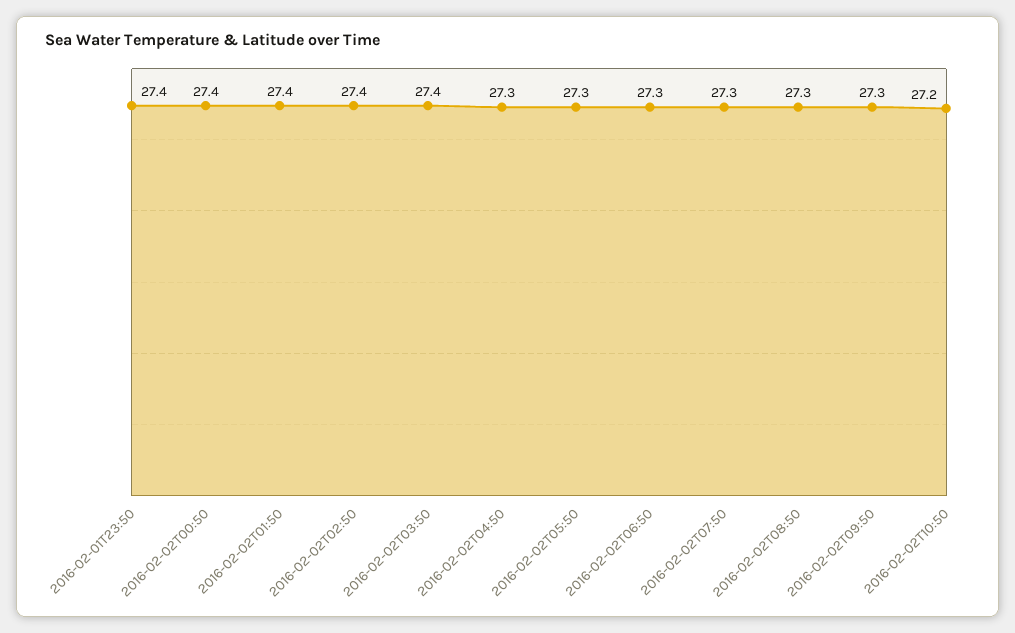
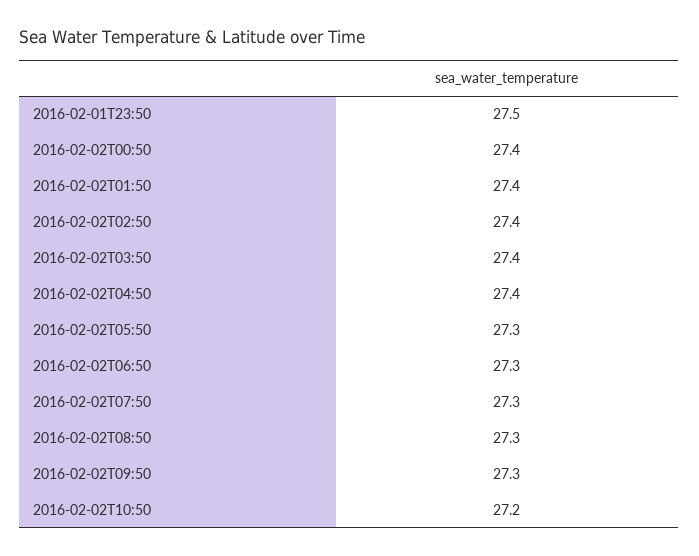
  {
-   "2016-02-01T23:50": 27.4,
+   "2016-02-01T23:50": 27.5,
    "2016-02-02T00:50": 27.4,
    "2016-02-02T01:50": 27.4,
    "2016-02-02T02:50": 27.4,
    "2016-02-02T03:50": 27.4,
-   "2016-02-02T04:50": 27.3,
+   "2016-02-02T04:50": 27.4,
    "2016-02-02T05:50": 27.3,
    "2016-02-02T06:50": 27.3,
    "2016-02-02T07:50": 27.3,
    "2016-02-02T08:50": 27.3,
    "2016-02-02T09:50": 27.3,
    "2016-02-02T10:50": 27.2
  }

